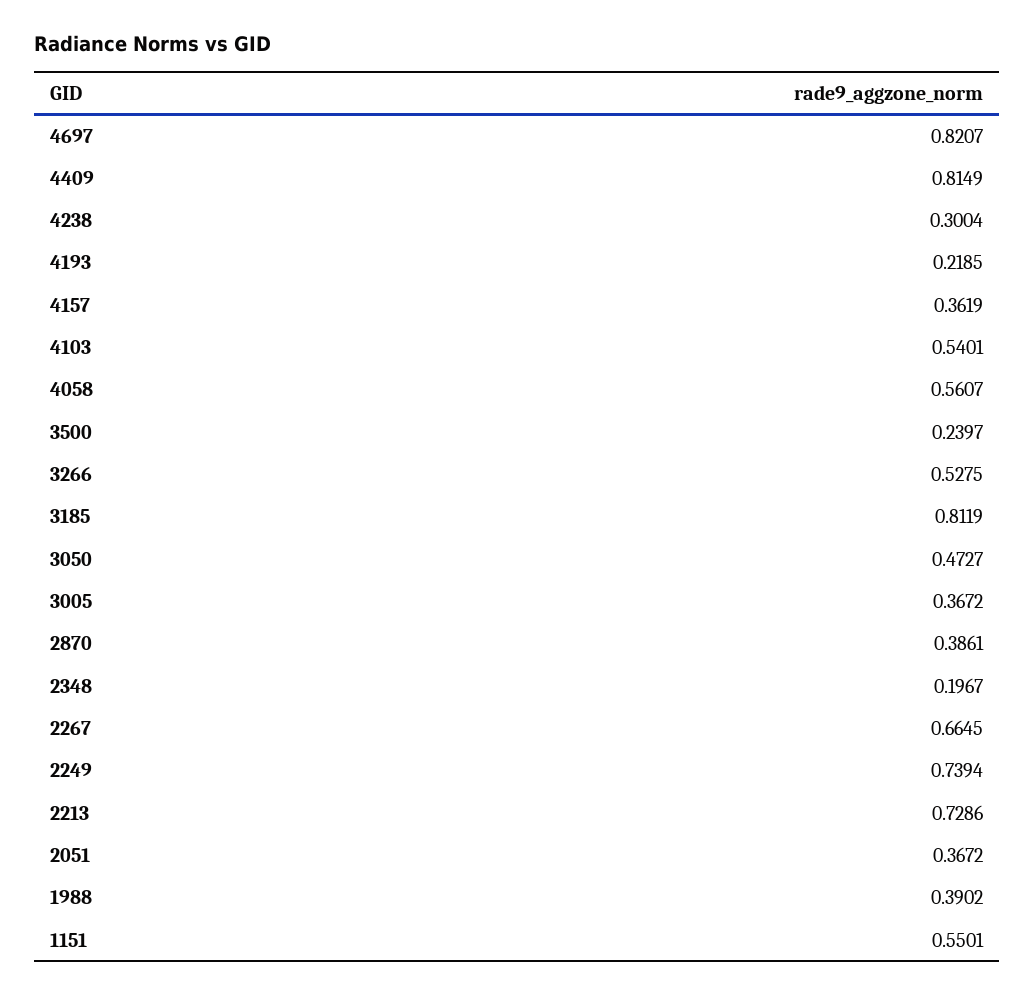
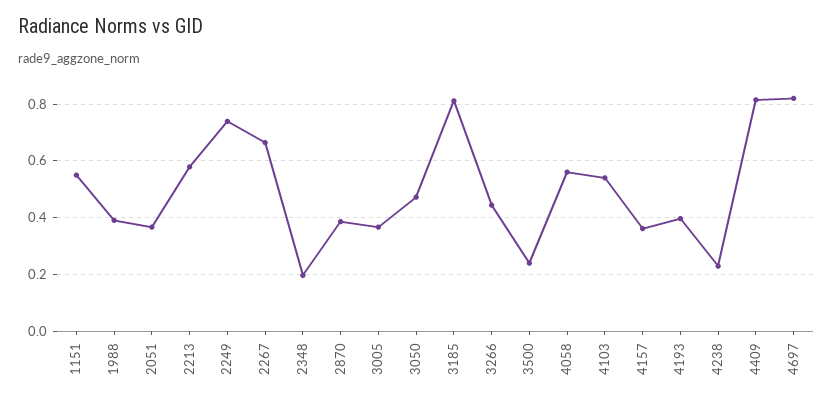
  {
    "4697": 0.8207,
    "4409": 0.8149,
-   "4238": 0.3004,
+   "4238": 0.225,
-   "4193": 0.2185,
+   "4193": 0.4,
    "4157": 0.3619,
    "4103": 0.5401,
    "4058": 0.5607,
    "3500": 0.2397,
-   "3266": 0.5275,
+   "3266": 0.45,
    "3185": 0.8119,
    "3050": 0.4727,
    "3005": 0.3672,
    "2870": 0.3861,
    "2348": 0.1967,
    "2267": 0.6645,
    "2249": 0.7394,
-   "2213": 0.7286,
+   "2213": 0.575,
    "2051": 0.3672,
    "1988": 0.3902,
    "1151": 0.5501
  }

